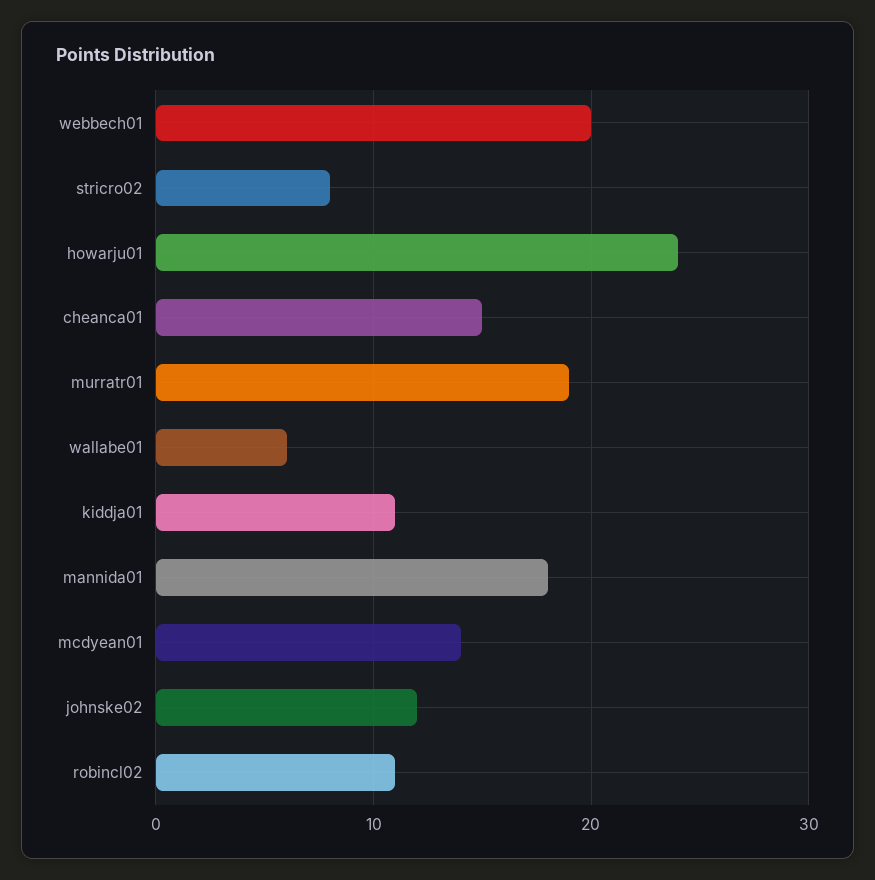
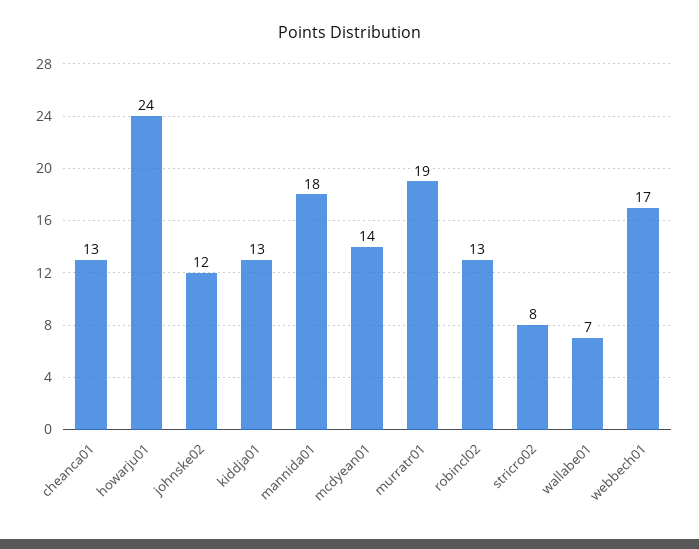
  {
-   "webbech01": 20,
+   "webbech01": 17,
    "stricro02": 8,
    "howarju01": 24,
-   "cheanca01": 15,
+   "cheanca01": 13,
    "murratr01": 19,
-   "wallabe01": 6,
+   "wallabe01": 7,
-   "kiddja01": 11,
+   "kiddja01": 13,
    "mannida01": 18,
    "mcdyean01": 14,
    "johnske02": 12,
-   "robincl02": 11
+   "robincl02": 13
  }

